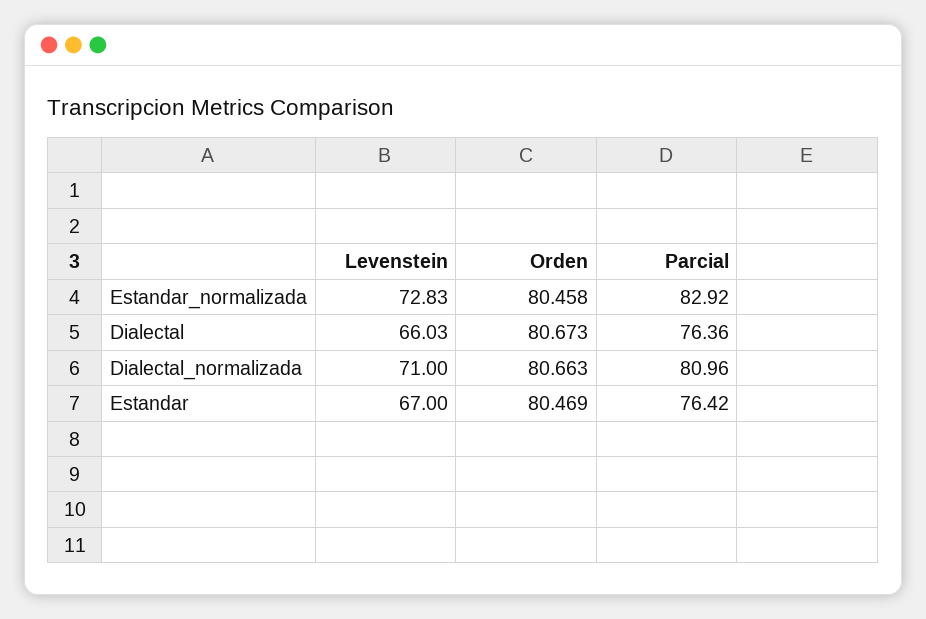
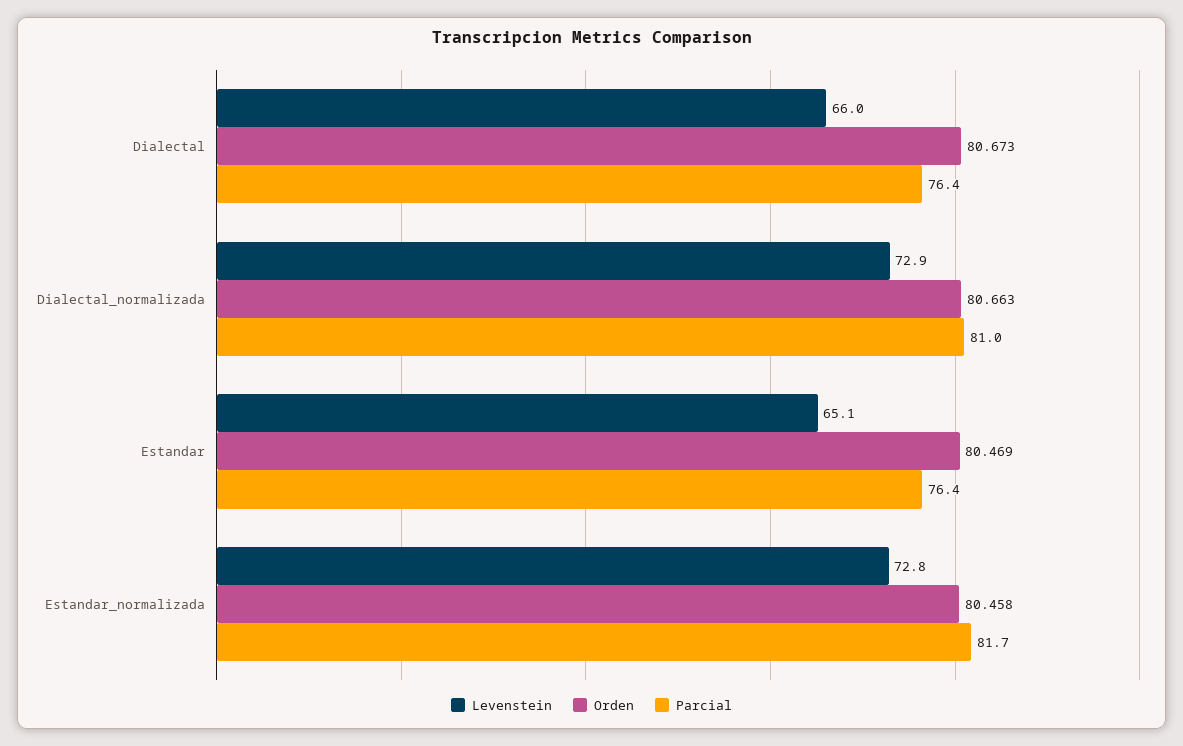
  {
    "Levenstein": {
      "Estandar_normalizada": 72.83,
      "Dialectal": 66.03,
-     "Dialectal_normalizada": 71,
+     "Dialectal_normalizada": 72.9,
-     "Estandar": 67
+     "Estandar": 65.1
    },
    "Orden": {
      "Estandar_normalizada": 80.458,
      "Dialectal": 80.673,
      "Dialectal_normalizada": 80.663,
      "Estandar": 80.469
    },
    "Parcial": {
-     "Estandar_normalizada": 82.92,
+     "Estandar_normalizada": 81.7,
      "Dialectal": 76.36,
      "Dialectal_normalizada": 80.96,
      "Estandar": 76.42
    }
  }

